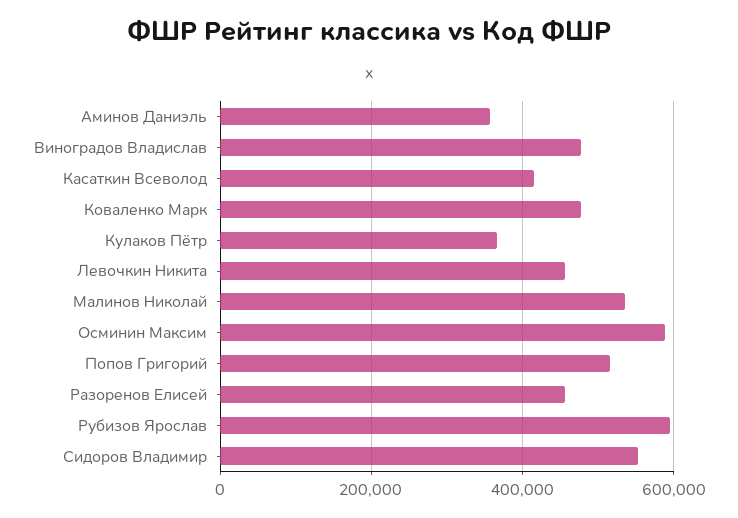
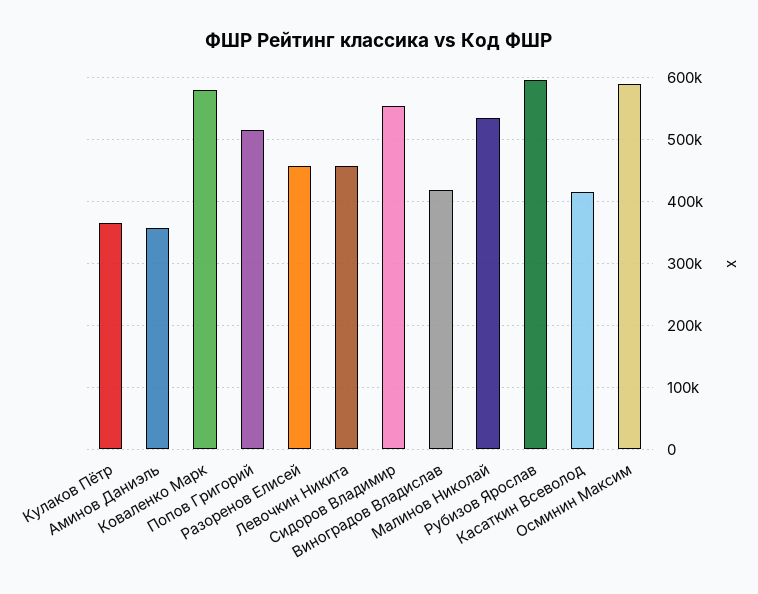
  {
    "Аминов Даниэль": 360000,
-   "Виноградов Владислав": 480000,
+   "Виноградов Владислав": 420000,
    "Касаткин Всеволод": 420000,
-   "Коваленко Марк": 480000,
+   "Коваленко Марк": 580000,
    "Кулаков Пётр": 370000,
    "Левочкин Никита": 460000,
    "Малинов Николай": 540000,
    "Осминин Максим": 590000,
    "Попов Григорий": 520000,
    "Разоренов Елисей": 460000,
    "Рубизов Ярослав": 600000,
    "Сидоров Владимир": 550000
  }

